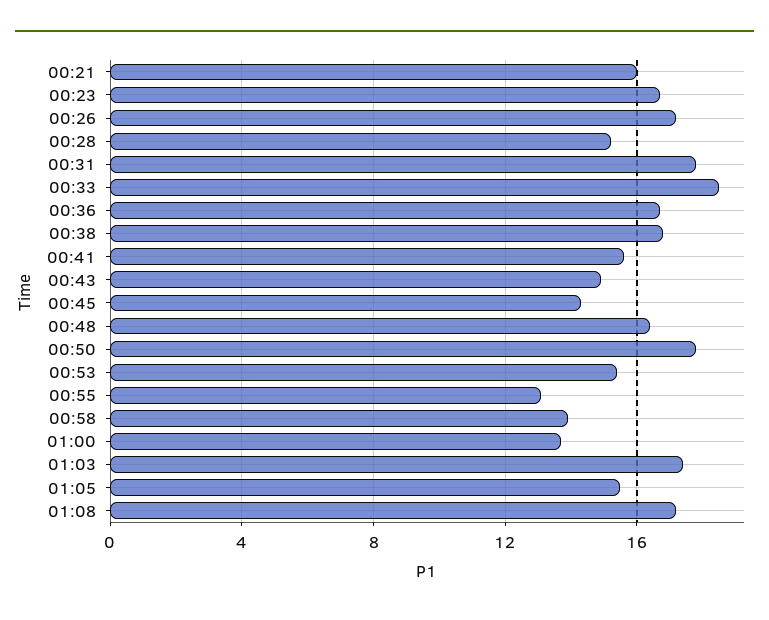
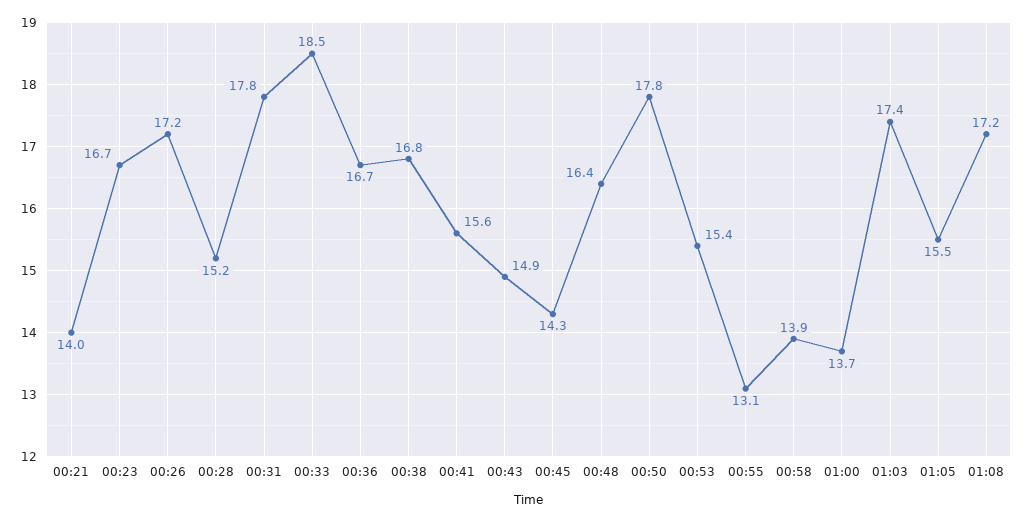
  {
-   "00:21": 16,
+   "00:21": 14,
    "00:23": 16.7,
    "00:26": 17.2,
    "00:28": 15.2,
    "00:31": 17.8,
    "00:33": 18.5,
    "00:36": 16.7,
    "00:38": 16.8,
    "00:41": 15.6,
    "00:43": 14.9,
    "00:45": 14.3,
    "00:48": 16.4,
    "00:50": 17.8,
    "00:53": 15.4,
    "00:55": 13.1,
    "00:58": 13.9,
    "01:00": 13.7,
    "01:03": 17.4,
    "01:05": 15.5,
    "01:08": 17.2
  }

